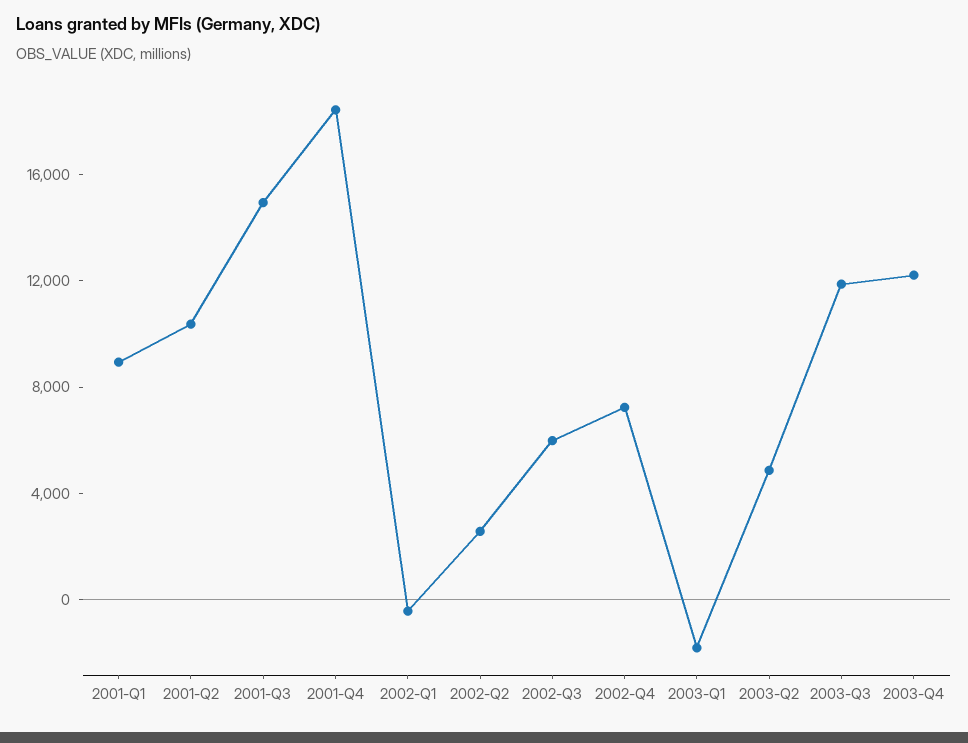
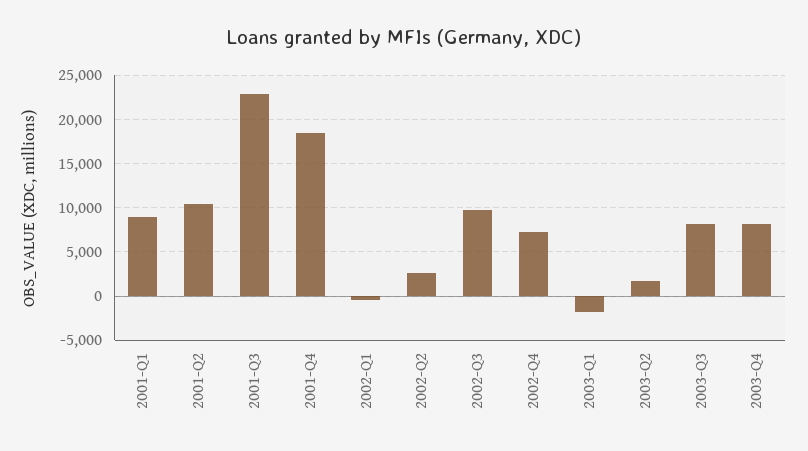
  {
    "2001-Q1": 9000,
    "2001-Q2": 10000,
-   "2001-Q3": 15000,
+   "2001-Q3": 23000,
    "2001-Q4": 18000,
    "2002-Q1": 0,
    "2002-Q2": 3000,
-   "2002-Q3": 6000,
+   "2002-Q3": 10000,
    "2002-Q4": 7000,
    "2003-Q1": -2000,
-   "2003-Q2": 5000,
+   "2003-Q2": 2000,
-   "2003-Q3": 12000,
+   "2003-Q3": 8000,
-   "2003-Q4": 12000
+   "2003-Q4": 8000
  }

